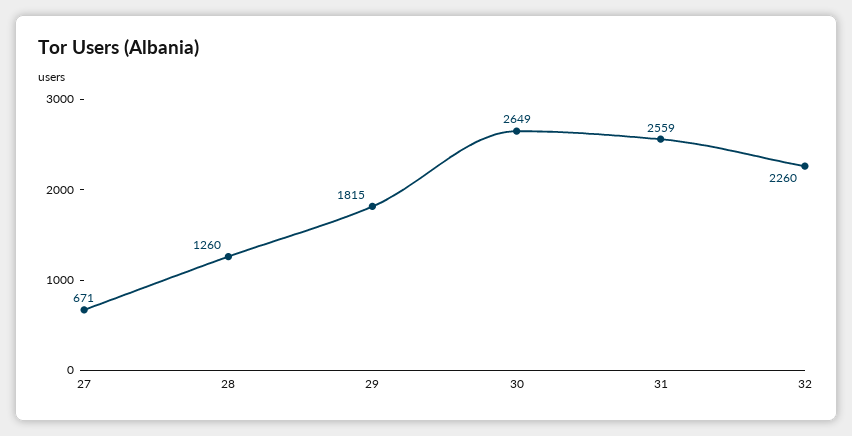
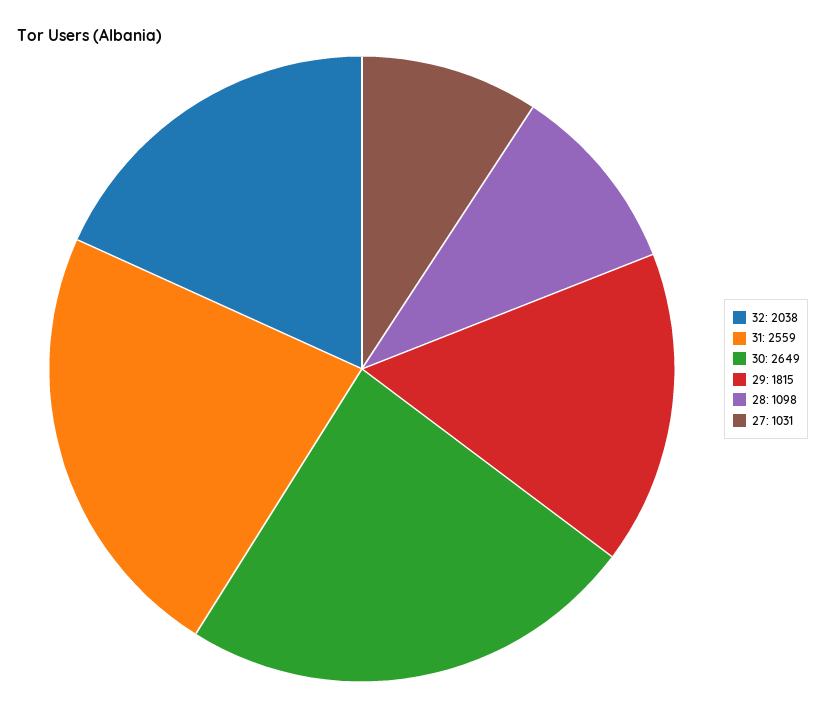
  {
-   "27": 671,
+   "27": 1031,
-   "28": 1260,
+   "28": 1098,
    "29": 1815,
    "30": 2649,
    "31": 2559,
-   "32": 2260
+   "32": 2038
  }

